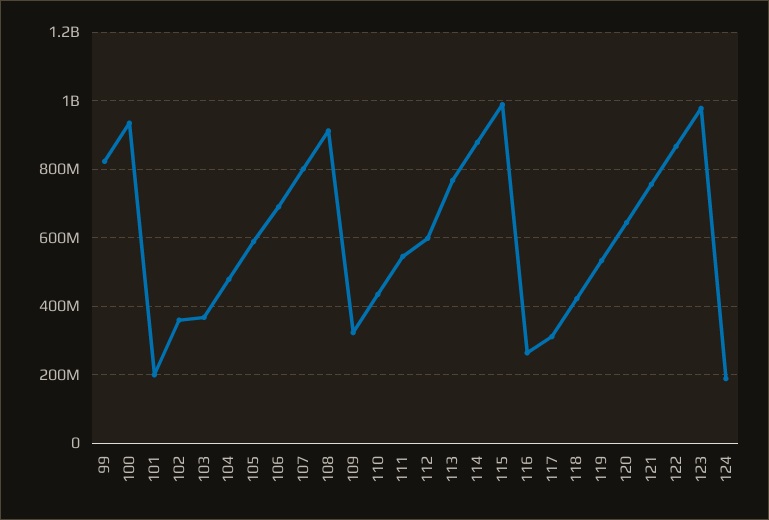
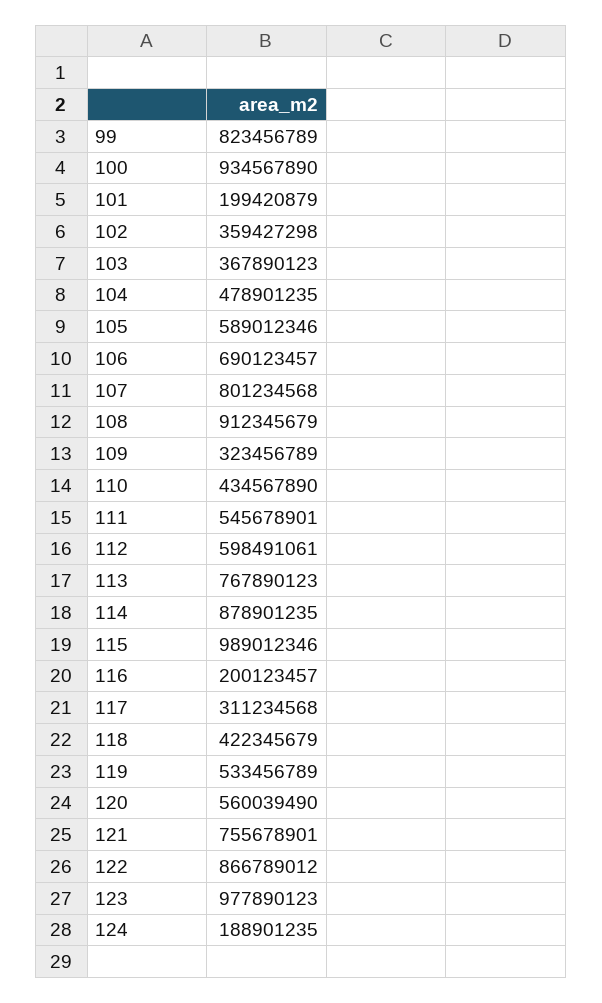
  {
    "99": 823456789,
    "100": 934567890,
    "101": 199420879,
    "102": 359427298,
    "103": 367890123,
    "104": 478901235,
    "105": 589012346,
    "106": 690123457,
    "107": 801234568,
    "108": 912345679,
    "109": 323456789,
    "110": 434567890,
    "111": 545678901,
    "112": 598491061,
    "113": 767890123,
    "114": 878901235,
    "115": 989012346,
-   "116": 260000000,
+   "116": 200123457,
    "117": 311234568,
    "118": 422345679,
    "119": 533456789,
-   "120": 640000000,
+   "120": 560039490,
    "121": 755678901,
    "122": 866789012,
    "123": 977890123,
    "124": 188901235
  }

